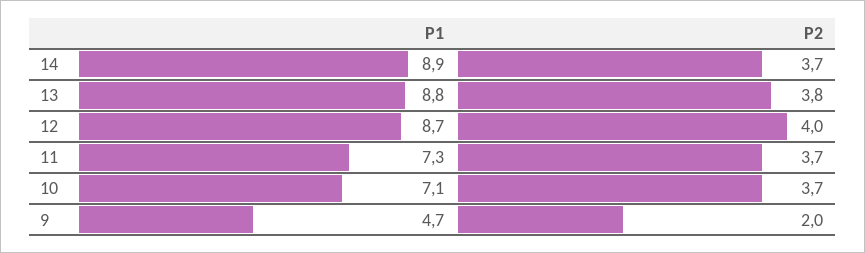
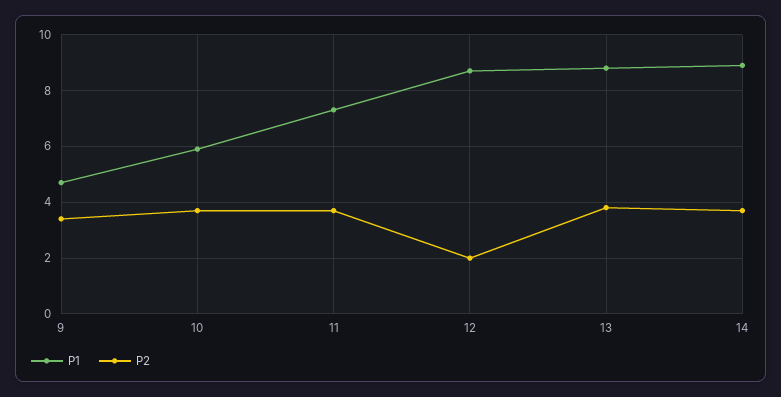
  {
    "P1": {
      "14": 8.9,
      "13": 8.8,
      "12": 8.7,
      "11": 7.3,
-     "10": 7.1,
+     "10": 6,
      "9": 4.7
    },
    "P2": {
      "14": 3.7,
      "13": 3.8,
-     "12": 4,
+     "12": 2,
      "11": 3.7,
      "10": 3.7,
-     "9": 2
+     "9": 3.5
    }
  }

